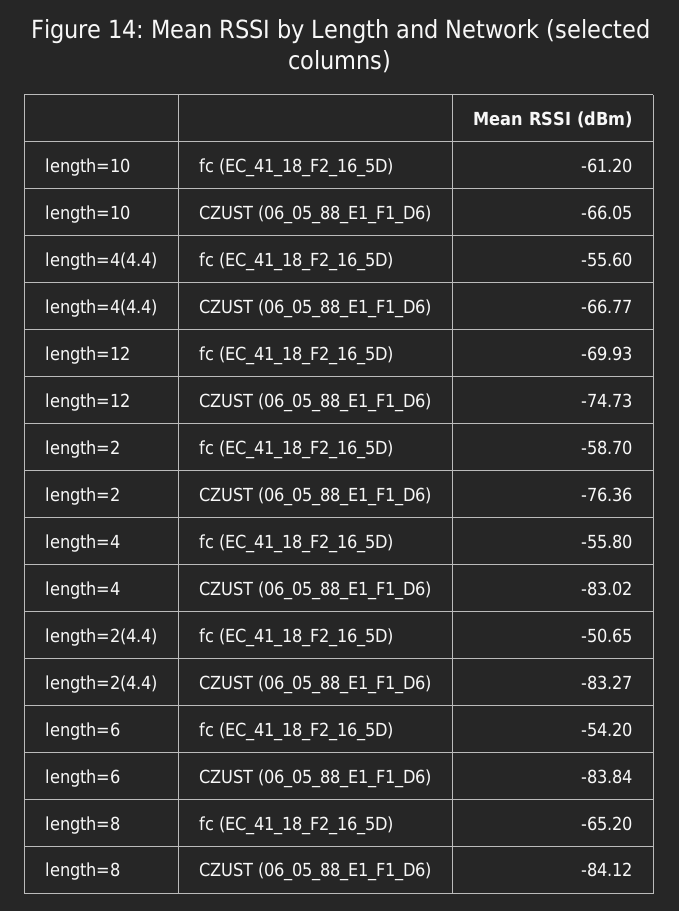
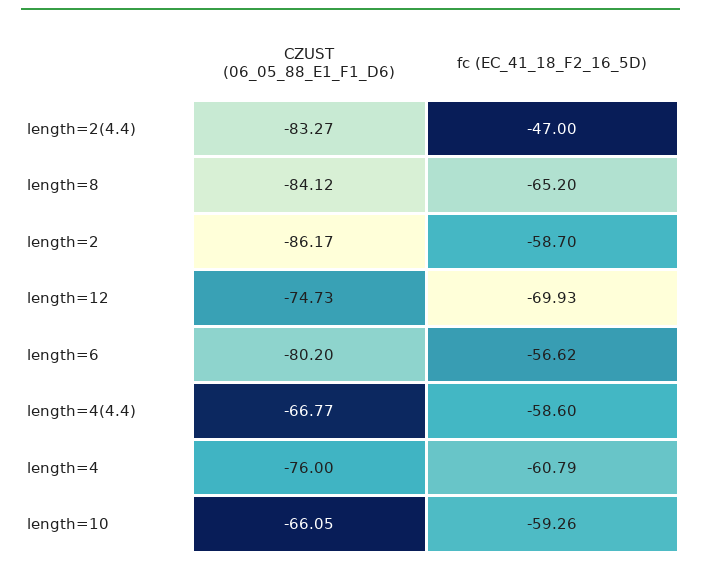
  {
    "length=10": {
-     "fc (EC_41_18_F2_16_5D)": -61.2,
+     "fc (EC_41_18_F2_16_5D)": -59.26,
      "CZUST (06_05_88_E1_F1_D6)": -66.05
    },
    "length=4(4.4)": {
-     "fc (EC_41_18_F2_16_5D)": -55.6,
+     "fc (EC_41_18_F2_16_5D)": -58.6,
      "CZUST (06_05_88_E1_F1_D6)": -66.77
    },
    "length=12": {
      "fc (EC_41_18_F2_16_5D)": -69.93,
      "CZUST (06_05_88_E1_F1_D6)": -74.73
    },
    "length=2": {
      "fc (EC_41_18_F2_16_5D)": -58.7,
-     "CZUST (06_05_88_E1_F1_D6)": -76.36
+     "CZUST (06_05_88_E1_F1_D6)": -86.17
    },
    "length=4": {
-     "fc (EC_41_18_F2_16_5D)": -55.8,
+     "fc (EC_41_18_F2_16_5D)": -60.79,
-     "CZUST (06_05_88_E1_F1_D6)": -83.02
+     "CZUST (06_05_88_E1_F1_D6)": -76
    },
    "length=2(4.4)": {
-     "fc (EC_41_18_F2_16_5D)": -50.65,
+     "fc (EC_41_18_F2_16_5D)": -47,
      "CZUST (06_05_88_E1_F1_D6)": -83.27
    },
    "length=6": {
-     "fc (EC_41_18_F2_16_5D)": -54.2,
+     "fc (EC_41_18_F2_16_5D)": -56.62,
-     "CZUST (06_05_88_E1_F1_D6)": -83.84
+     "CZUST (06_05_88_E1_F1_D6)": -80.2
    },
    "length=8": {
      "fc (EC_41_18_F2_16_5D)": -65.2,
      "CZUST (06_05_88_E1_F1_D6)": -84.12
    }
  }

